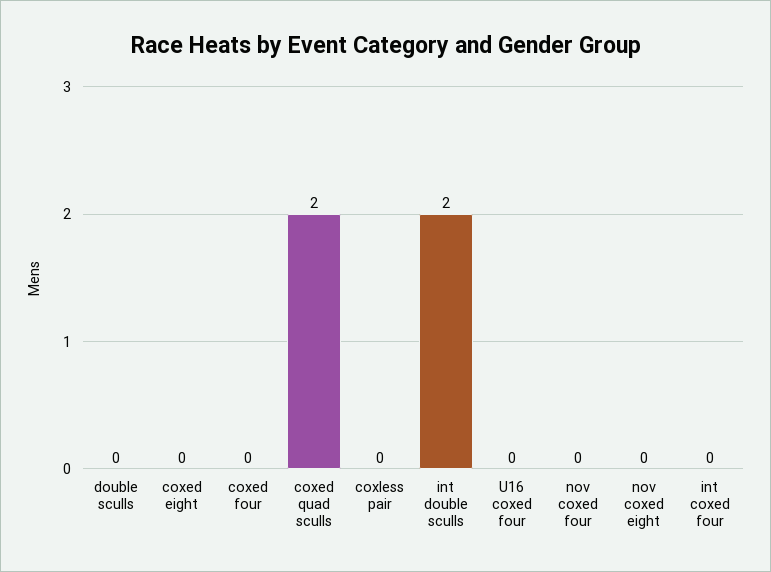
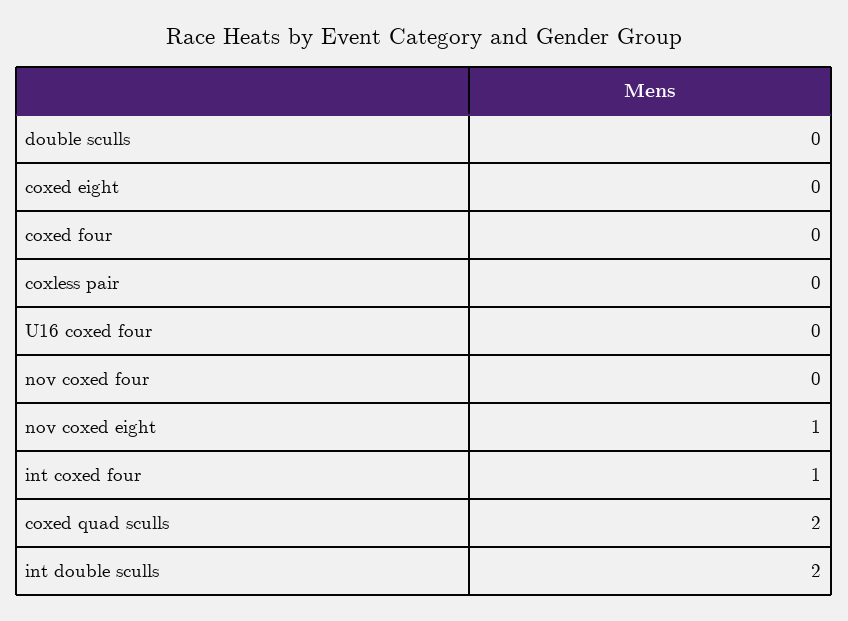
  {
    "double sculls": 0,
    "coxed eight": 0,
    "coxed four": 0,
    "coxed quad sculls": 2,
    "coxless pair": 0,
    "int double sculls": 2,
    "U16 coxed four": 0,
    "nov coxed four": 0,
-   "nov coxed eight": 0,
+   "nov coxed eight": 1,
-   "int coxed four": 0
+   "int coxed four": 1
  }

